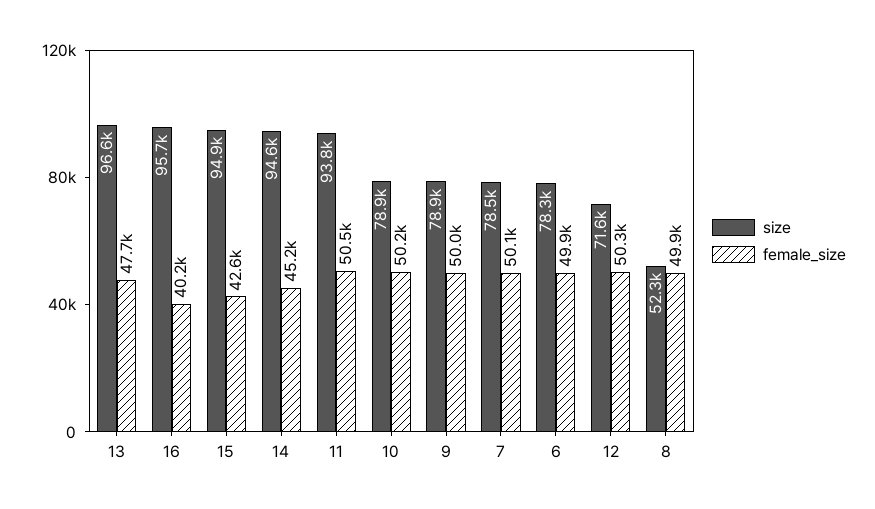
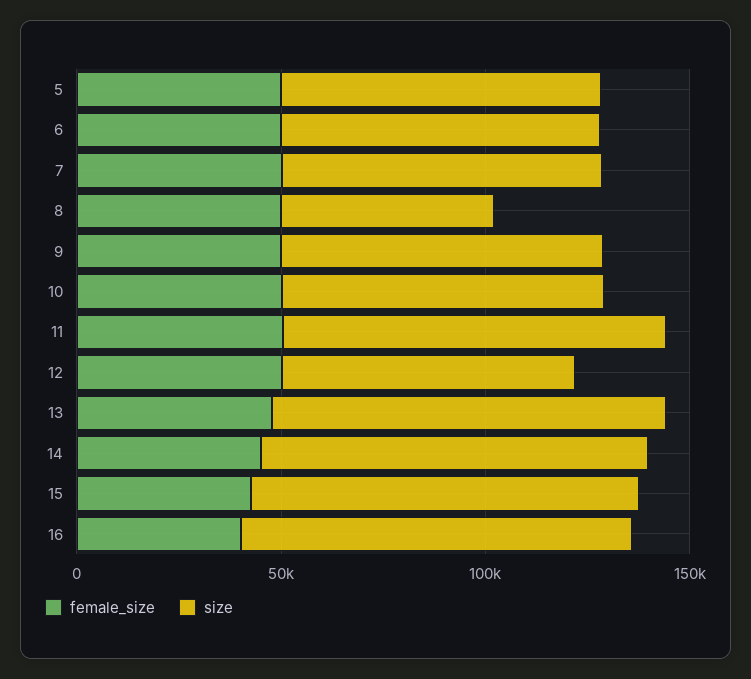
  {
    "size": {
      "13": 96600,
      "16": 95700,
      "15": 94900,
      "14": 94600,
      "11": 93800,
      "10": 78900,
      "9": 78900,
      "7": 78500,
      "6": 78300,
      "12": 71600,
-     "8": 52300
+     "8": 52300,
+     "5": 80000
    },
    "female_size": {
      "13": 47700,
      "16": 40200,
      "15": 42600,
      "14": 45200,
      "11": 50500,
      "10": 50200,
      "9": 50000,
      "7": 50100,
      "6": 49900,
      "12": 50300,
-     "8": 49900
+     "8": 49900,
+     "5": 50000
    }
  }

